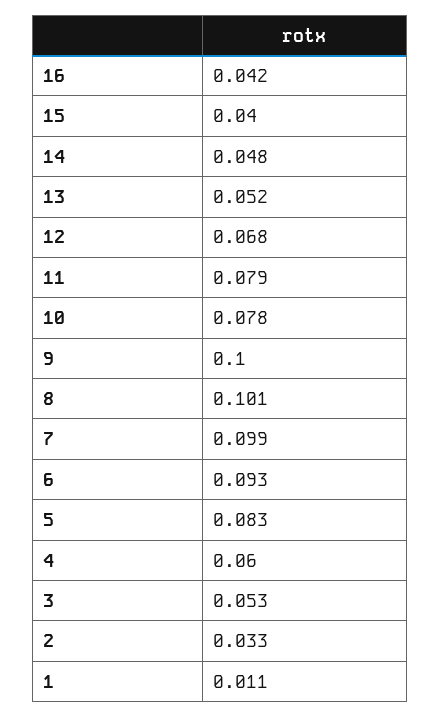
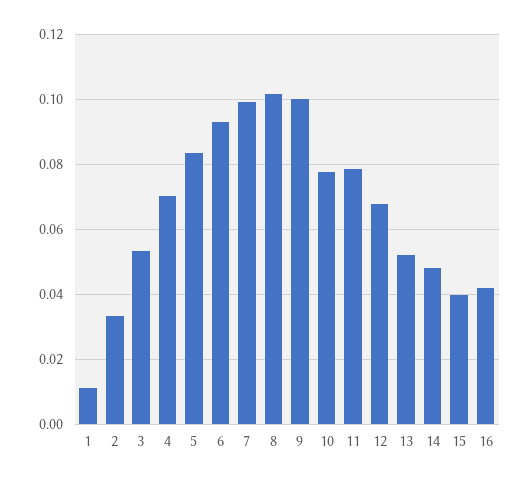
  {
    "16": 0.042,
    "15": 0.04,
    "14": 0.048,
    "13": 0.052,
    "12": 0.068,
    "11": 0.079,
    "10": 0.078,
    "9": 0.1,
    "8": 0.101,
    "7": 0.099,
    "6": 0.093,
    "5": 0.083,
-   "4": 0.06,
+   "4": 0.07,
    "3": 0.053,
    "2": 0.033,
    "1": 0.011
  }

